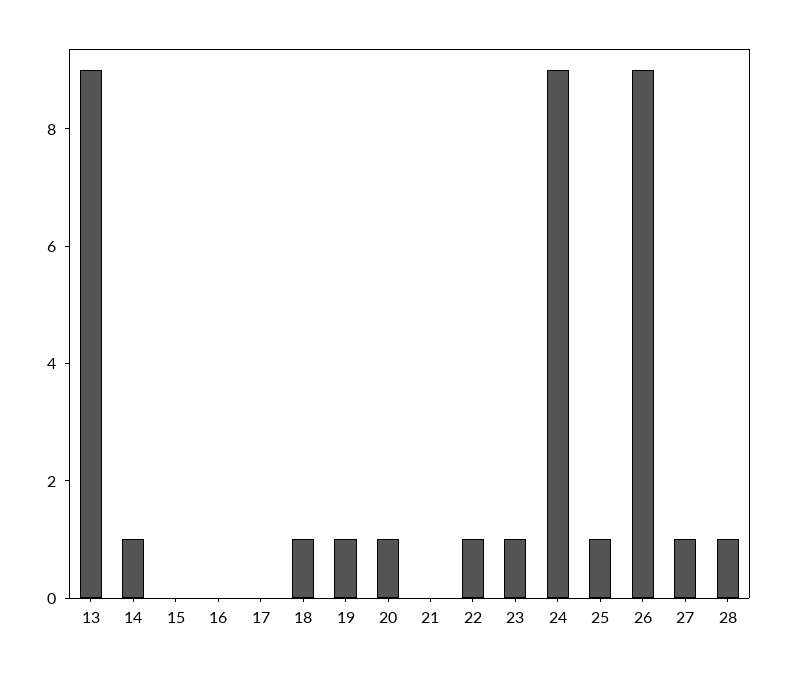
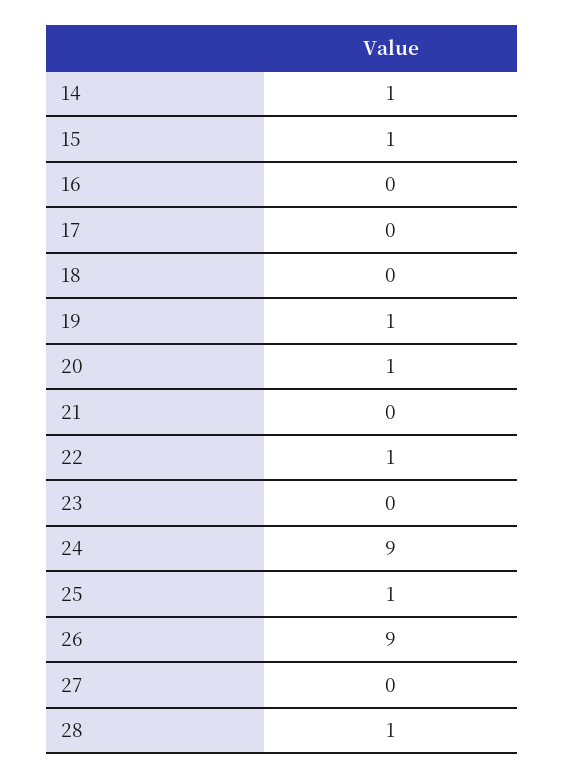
  {
-   "13": 9,
    "14": 1,
-   "15": 0,
+   "15": 1,
    "16": 0,
    "17": 0,
-   "18": 1,
+   "18": 0,
    "19": 1,
    "20": 1,
    "21": 0,
    "22": 1,
-   "23": 1,
+   "23": 0,
    "24": 9,
    "25": 1,
    "26": 9,
-   "27": 1,
+   "27": 0,
    "28": 1
  }

